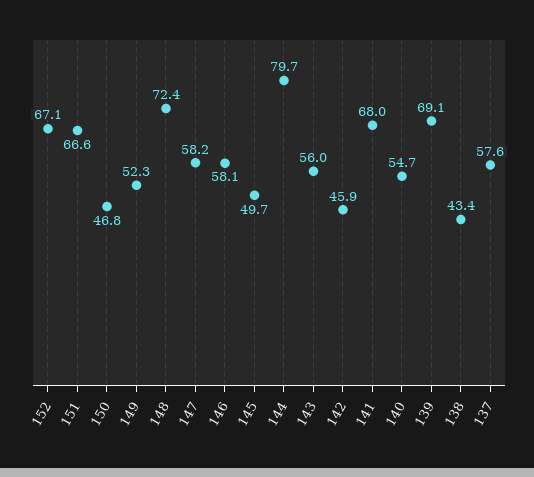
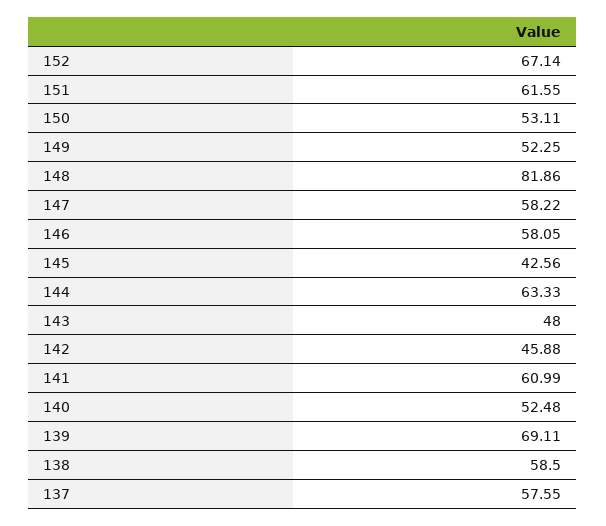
  {
    "152": 67.14,
-   "151": 66.6,
+   "151": 61.55,
-   "150": 46.8,
+   "150": 53.11,
    "149": 52.25,
-   "148": 72.4,
+   "148": 81.86,
    "147": 58.22,
    "146": 58.05,
-   "145": 49.7,
+   "145": 42.56,
-   "144": 79.7,
+   "144": 63.33,
-   "143": 56,
+   "143": 48,
    "142": 45.88,
-   "141": 68,
+   "141": 60.99,
-   "140": 54.7,
+   "140": 52.48,
    "139": 69.11,
-   "138": 43.4,
+   "138": 58.5,
    "137": 57.55
  }

